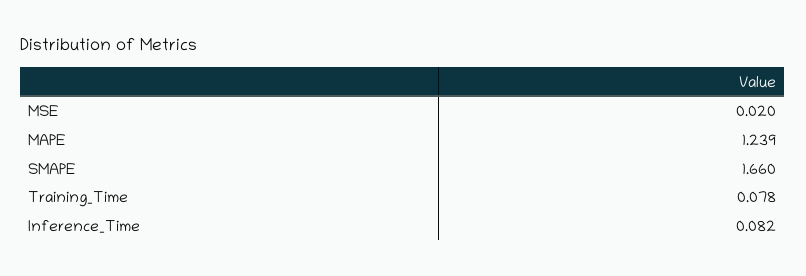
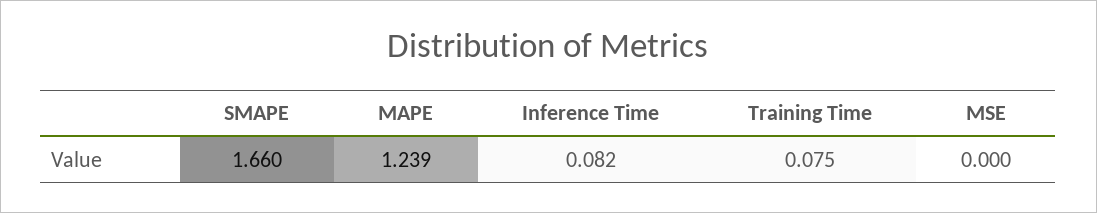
  {
-   "MSE": 0.02,
+   "MSE": 0,
    "MAPE": 1.239,
    "SMAPE": 1.66,
-   "Training_Time": 0.078,
+   "Training_Time": 0.075,
    "Inference_Time": 0.082
  }

